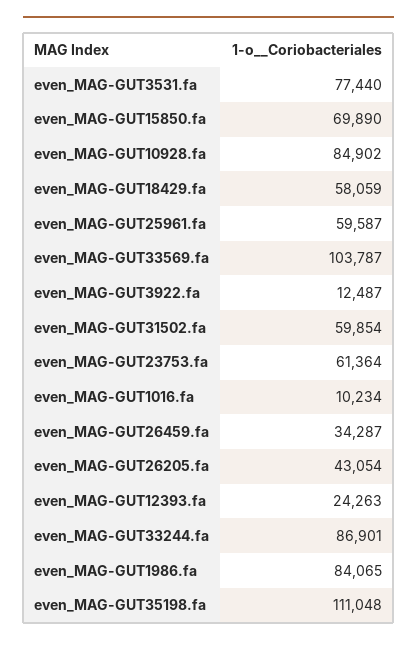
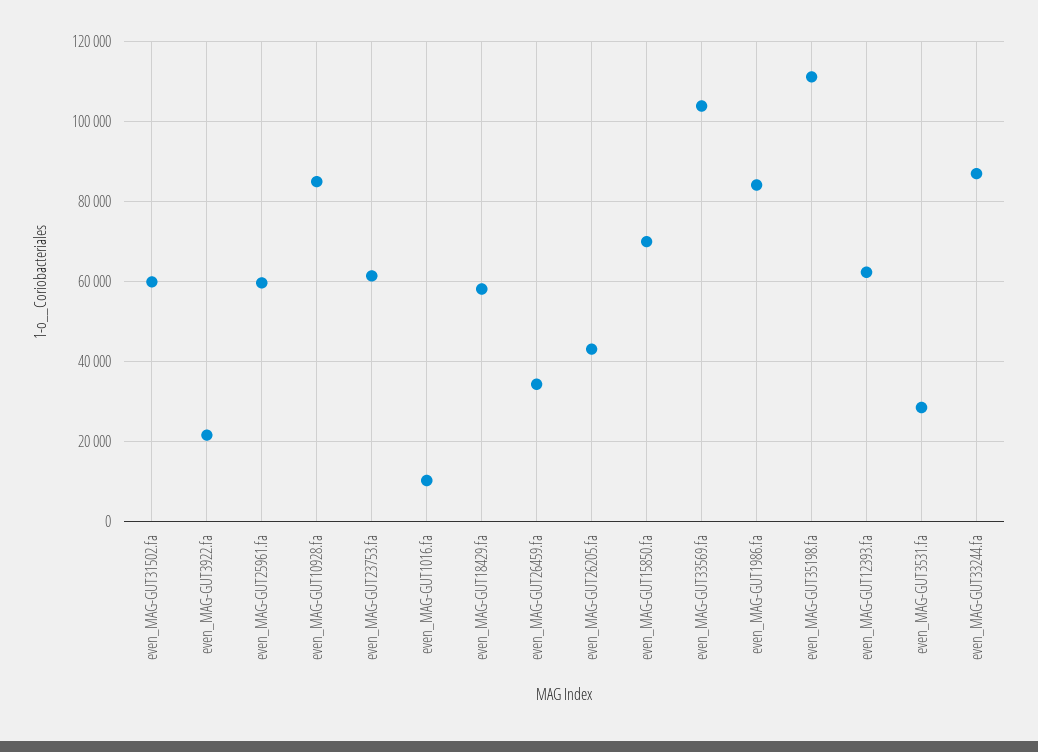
  {
-   "even_MAG-GUT3531.fa": 77440,
+   "even_MAG-GUT3531.fa": 28000,
    "even_MAG-GUT15850.fa": 69890,
    "even_MAG-GUT10928.fa": 84902,
    "even_MAG-GUT18429.fa": 58059,
    "even_MAG-GUT25961.fa": 59587,
    "even_MAG-GUT33569.fa": 103787,
-   "even_MAG-GUT3922.fa": 12487,
+   "even_MAG-GUT3922.fa": 22000,
    "even_MAG-GUT31502.fa": 59854,
    "even_MAG-GUT23753.fa": 61364,
    "even_MAG-GUT1016.fa": 10234,
    "even_MAG-GUT26459.fa": 34287,
    "even_MAG-GUT26205.fa": 43054,
-   "even_MAG-GUT12393.fa": 24263,
+   "even_MAG-GUT12393.fa": 62000,
    "even_MAG-GUT33244.fa": 86901,
    "even_MAG-GUT1986.fa": 84065,
    "even_MAG-GUT35198.fa": 111048
  }

